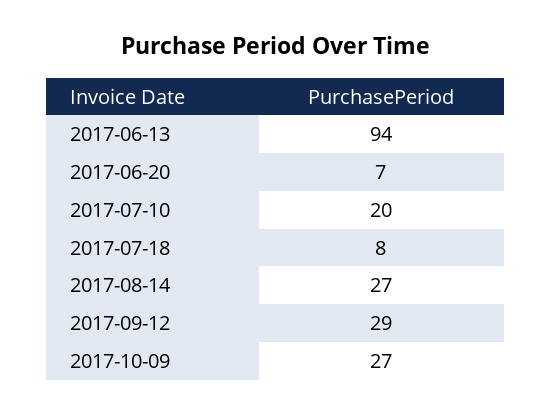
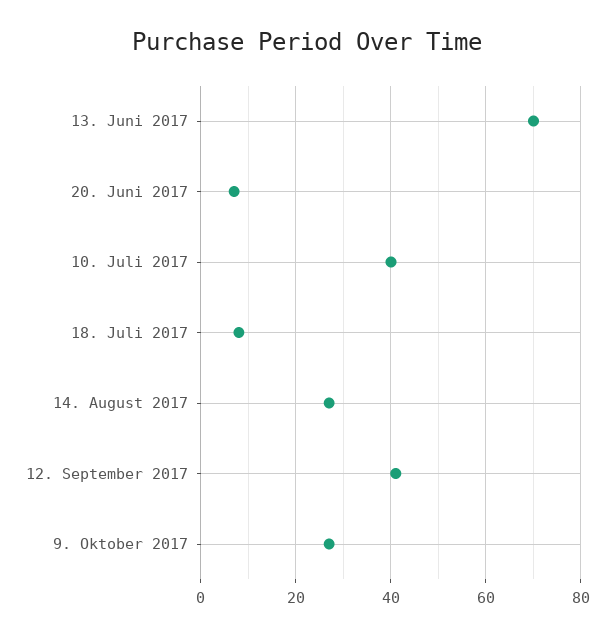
  {
-   "2017-06-13": 94,
+   "2017-06-13": 70,
    "2017-06-20": 7,
-   "2017-07-10": 20,
+   "2017-07-10": 40,
    "2017-07-18": 8,
    "2017-08-14": 27,
-   "2017-09-12": 29,
+   "2017-09-12": 40,
    "2017-10-09": 27
  }

